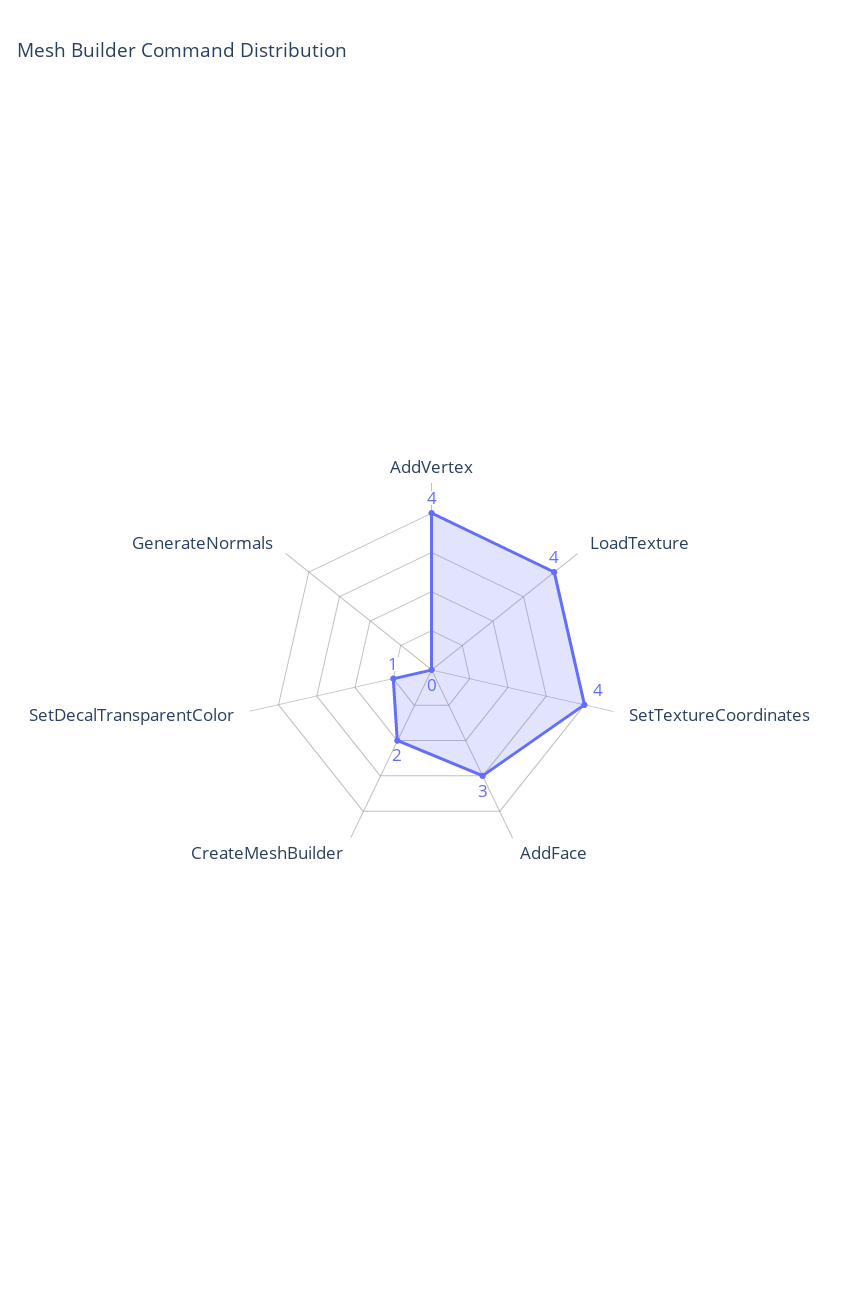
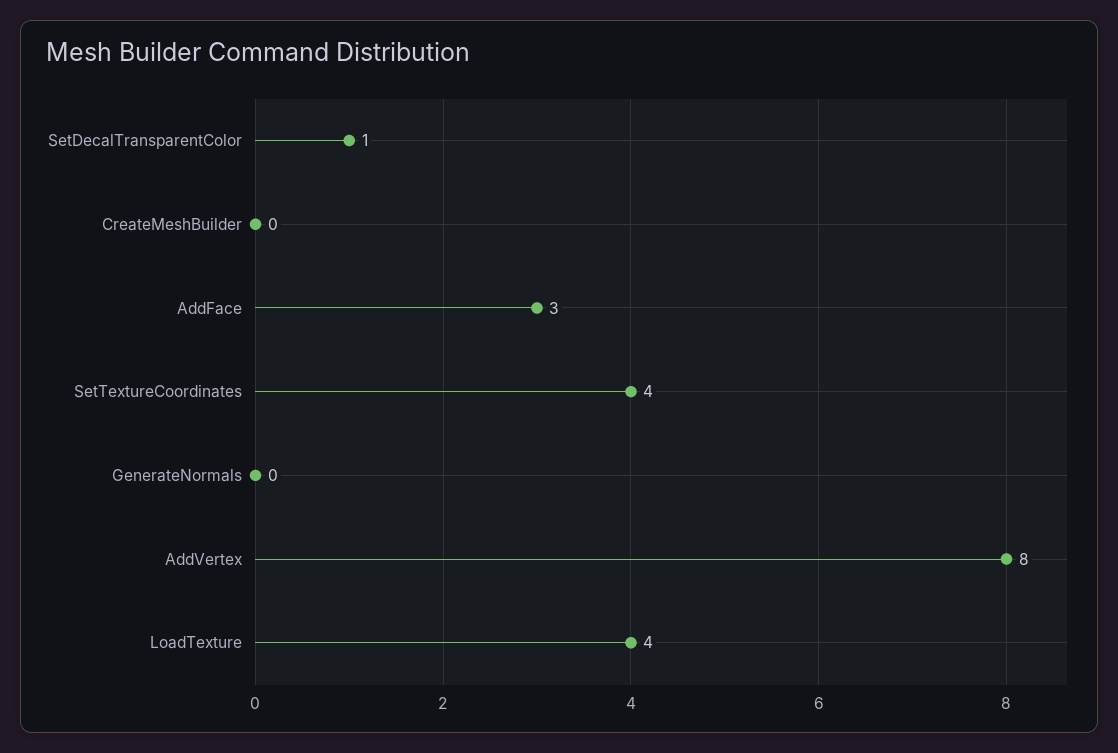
  {
-   "AddVertex": 4,
+   "AddVertex": 8,
    "LoadTexture": 4,
    "SetTextureCoordinates": 4,
    "AddFace": 3,
-   "CreateMeshBuilder": 2,
+   "CreateMeshBuilder": 0,
    "SetDecalTransparentColor": 1,
    "GenerateNormals": 0
  }

